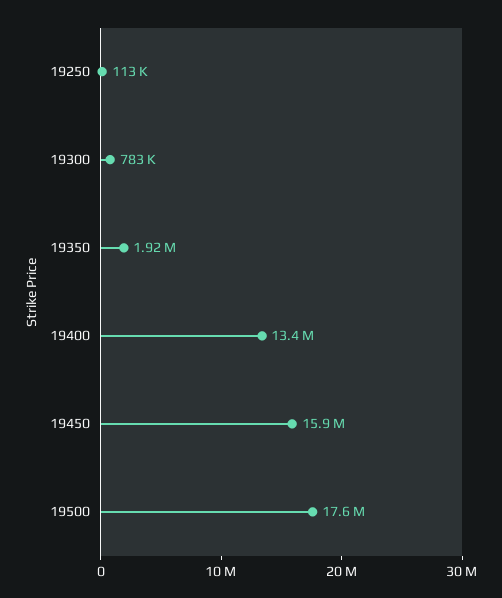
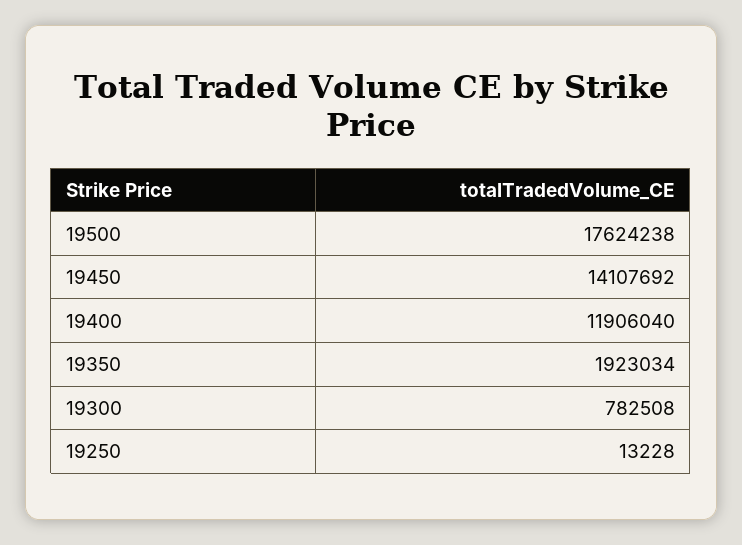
  {
-   "19250": 113000,
+   "19250": 13228,
    "19300": 782508,
    "19350": 1923034,
-   "19400": 13400000,
+   "19400": 11906040,
-   "19450": 15900000,
+   "19450": 14107692,
    "19500": 17624238
  }

